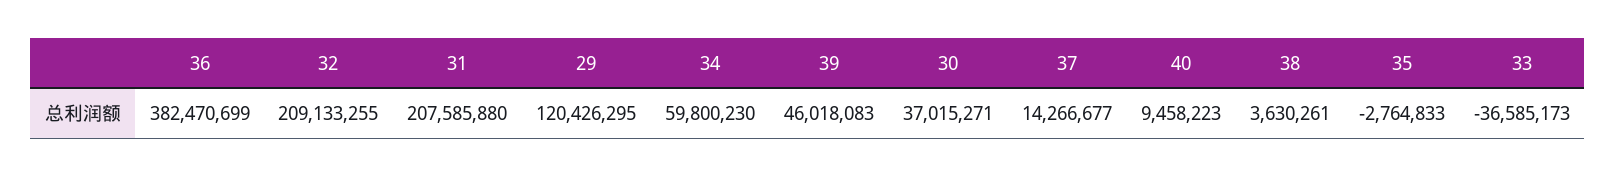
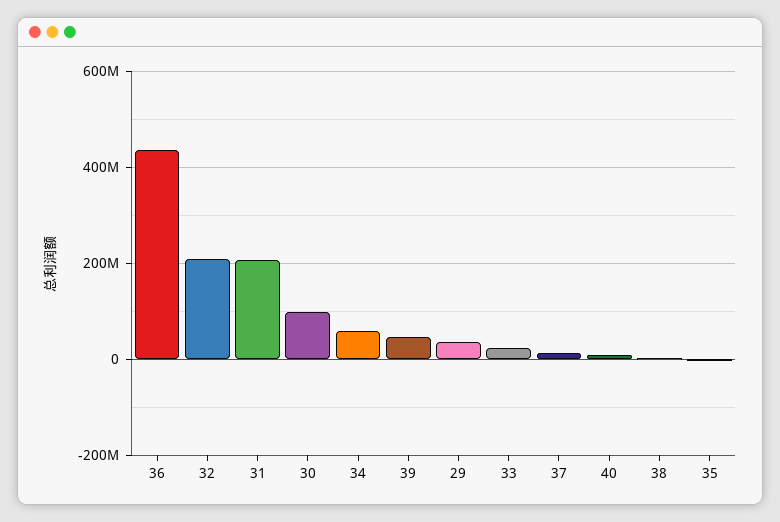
  {
-   "36": 382470699,
+   "36": 440000000,
    "32": 209133255,
    "31": 207585880,
-   "29": 120426295,
+   "29": 40000000,
    "34": 59800230,
    "39": 46018083,
-   "30": 37015271,
+   "30": 100000000,
    "37": 14266677,
    "40": 9458223,
    "38": 3630261,
    "35": -2764833,
-   "33": -36585173
+   "33": 20000000
  }

